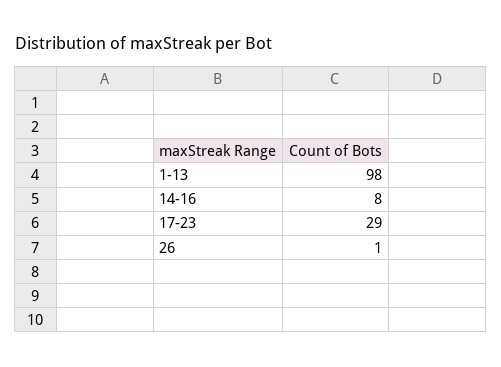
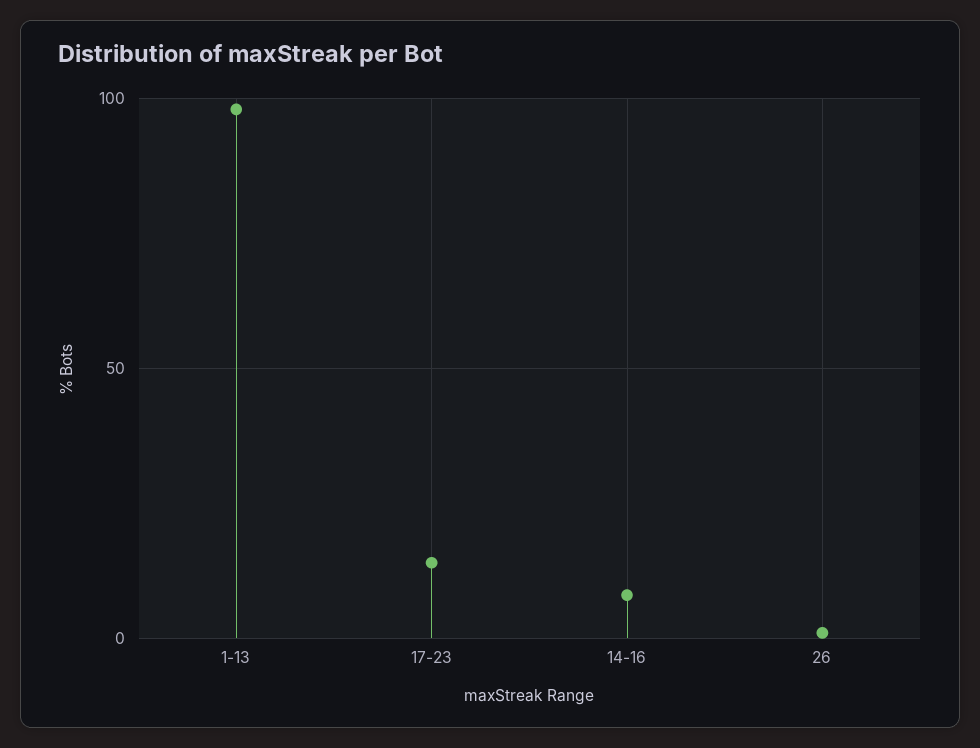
  {
    "1-13": 98,
    "14-16": 8,
-   "17-23": 29,
+   "17-23": 15,
    "26": 1
  }

